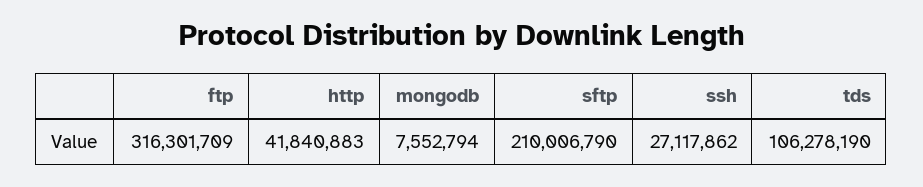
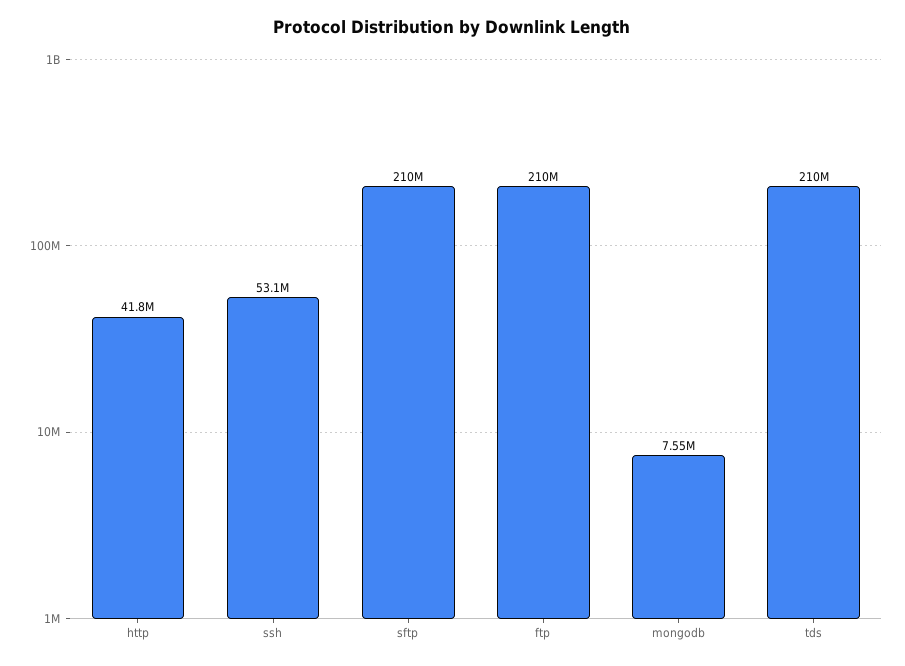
  {
-   "ftp": 316301709,
+   "ftp": 210000000,
    "http": 41840883,
    "mongodb": 7552794,
    "sftp": 210006790,
-   "ssh": 27117862,
+   "ssh": 53100000,
-   "tds": 106278190
+   "tds": 210000000
  }

